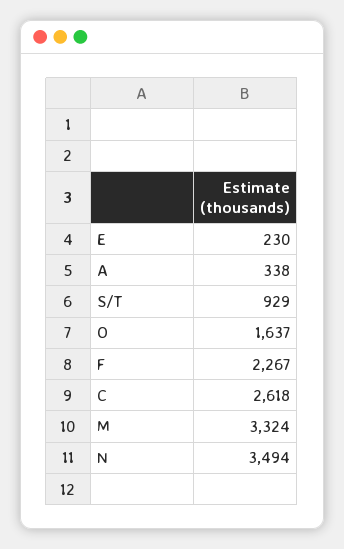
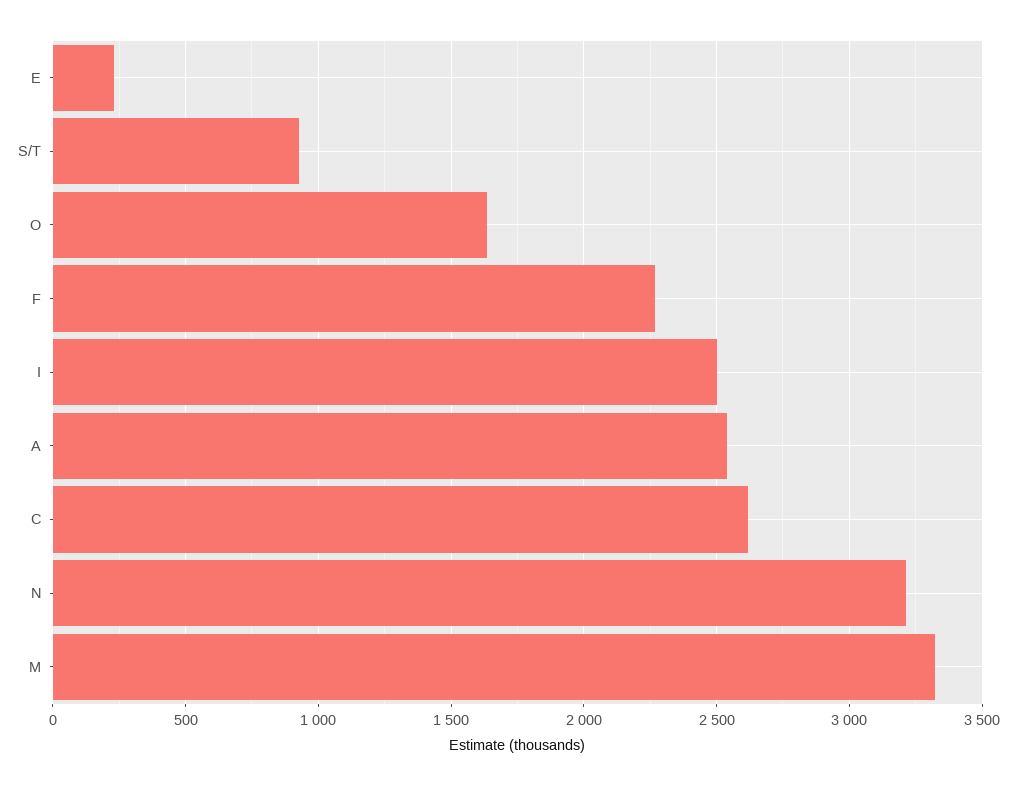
  {
    "E": 230,
-   "A": 338,
+   "A": 2550,
    "S/T": 929,
    "O": 1637,
    "F": 2267,
    "C": 2618,
    "M": 3324,
-   "N": 3494
+   "N": 3200,
+   "I": 2500
  }

